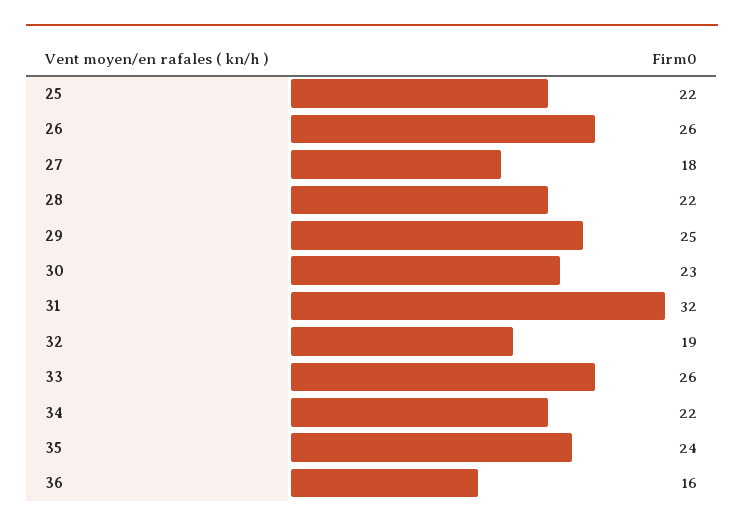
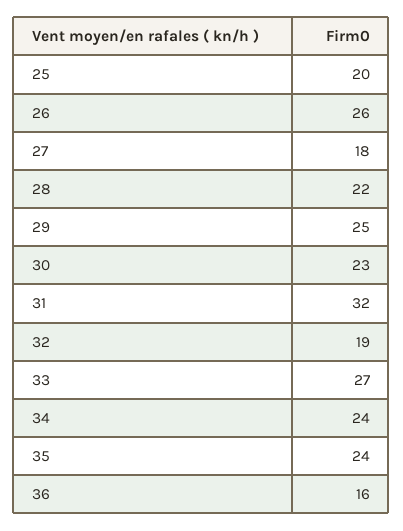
  {
-   "25": 22,
+   "25": 20,
    "26": 26,
    "27": 18,
    "28": 22,
    "29": 25,
    "30": 23,
    "31": 32,
    "32": 19,
-   "33": 26,
+   "33": 27,
-   "34": 22,
+   "34": 24,
    "35": 24,
    "36": 16
  }

